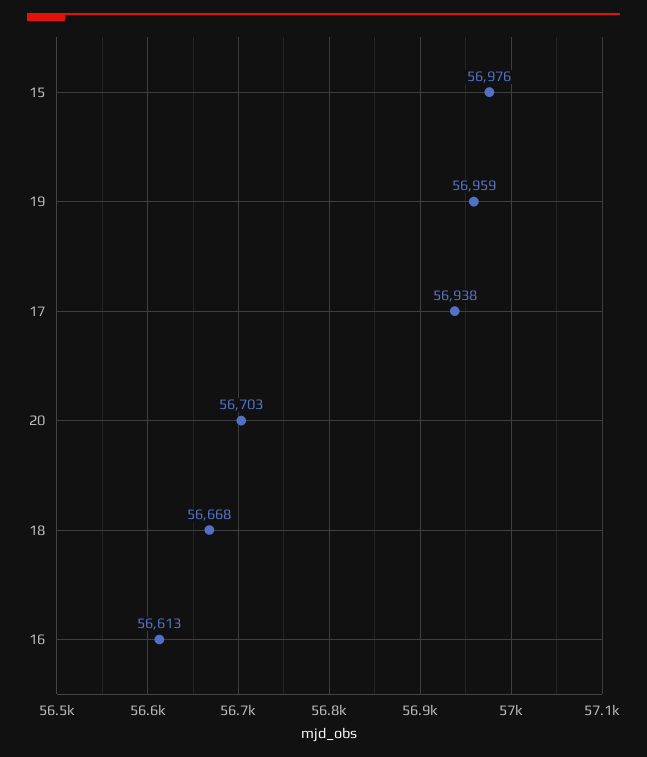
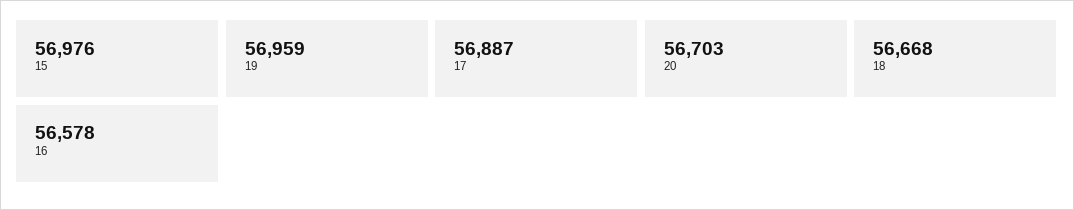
  {
    "15": 56976,
    "19": 56959,
-   "17": 56938,
+   "17": 56887,
    "20": 56703,
    "18": 56668,
-   "16": 56613
+   "16": 56578
  }

